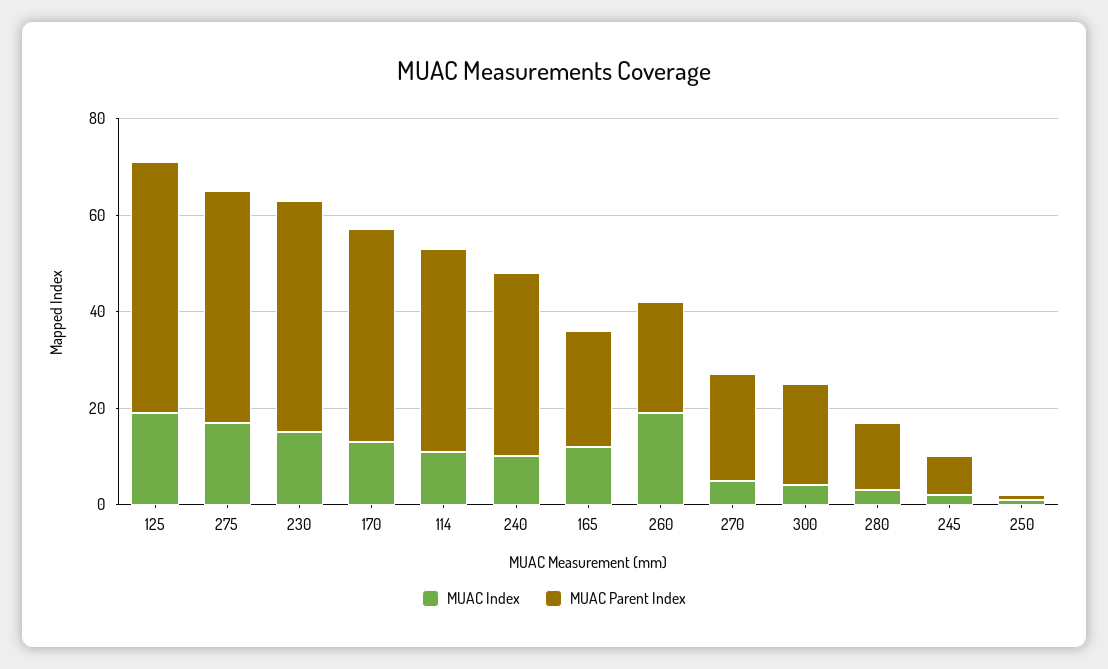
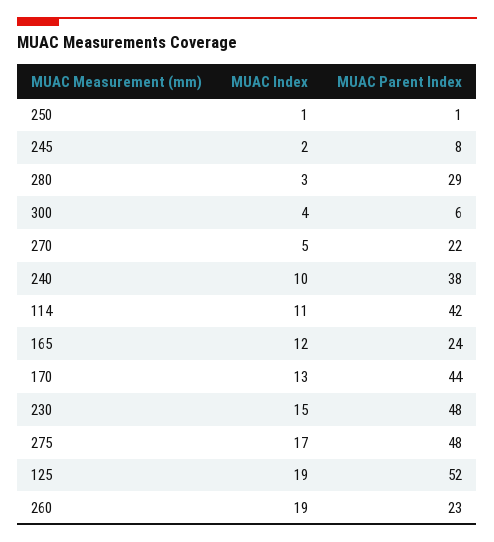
  {
    "MUAC Index": {
      "125": 19,
      "275": 17,
      "230": 15,
      "170": 13,
      "114": 11,
      "240": 10,
      "165": 12,
      "260": 19,
      "270": 5,
      "300": 4,
      "280": 3,
      "245": 2,
      "250": 1
    },
    "MUAC Parent Index": {
      "125": 52,
      "275": 48,
      "230": 48,
      "170": 44,
      "114": 42,
      "240": 38,
      "165": 24,
      "260": 23,
      "270": 22,
-     "300": 20,
+     "300": 6,
-     "280": 15,
+     "280": 29,
      "245": 8,
      "250": 1
    }
  }

